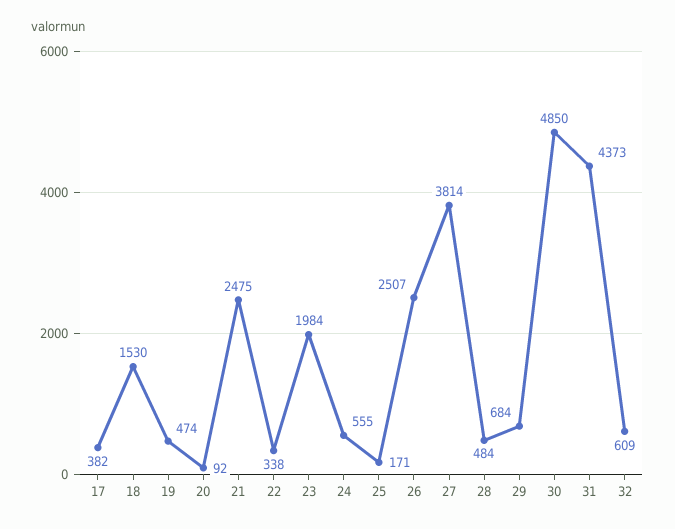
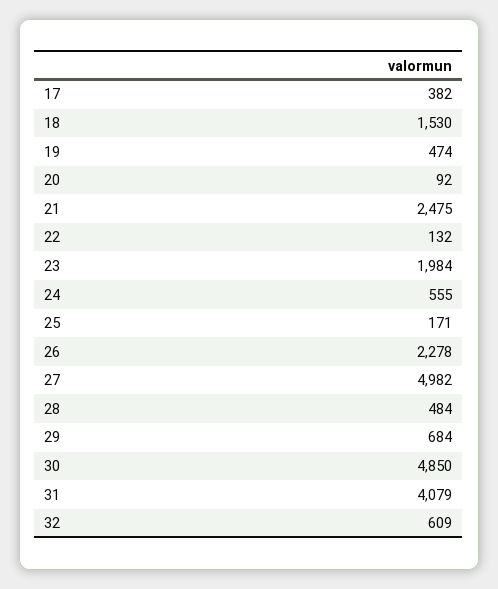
  {
    "17": 382,
    "18": 1530,
    "19": 474,
    "20": 92,
    "21": 2475,
-   "22": 338,
+   "22": 132,
    "23": 1984,
    "24": 555,
    "25": 171,
-   "26": 2507,
+   "26": 2278,
-   "27": 3814,
+   "27": 4982,
    "28": 484,
    "29": 684,
    "30": 4850,
-   "31": 4373,
+   "31": 4079,
    "32": 609
  }

